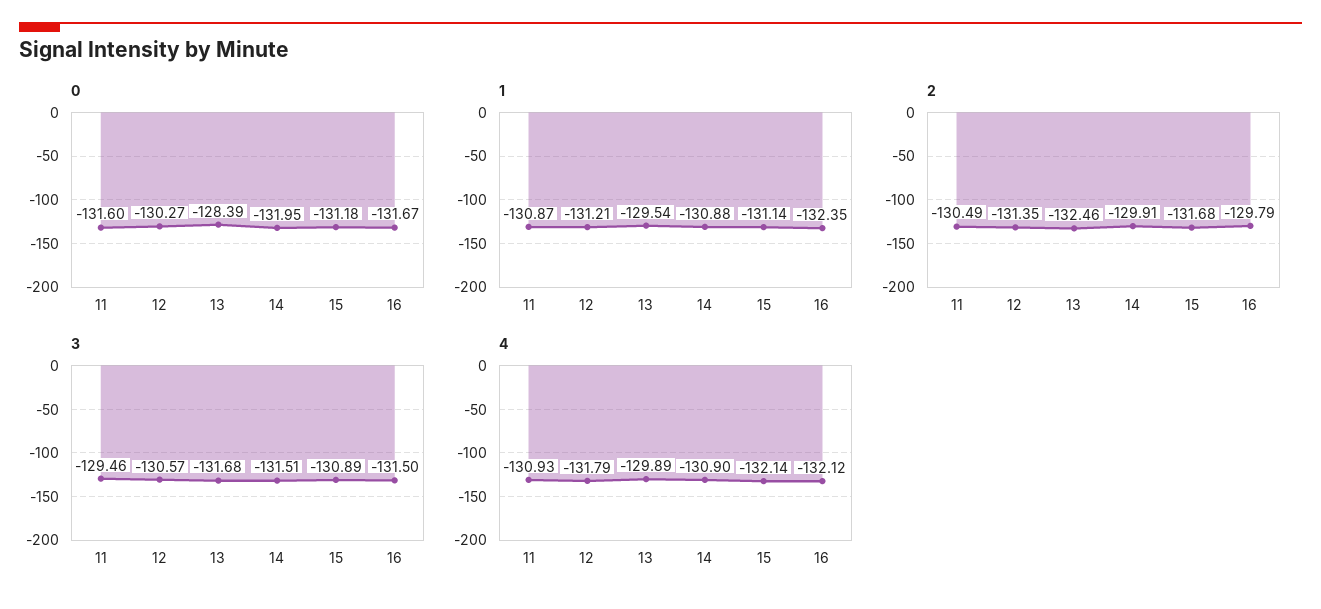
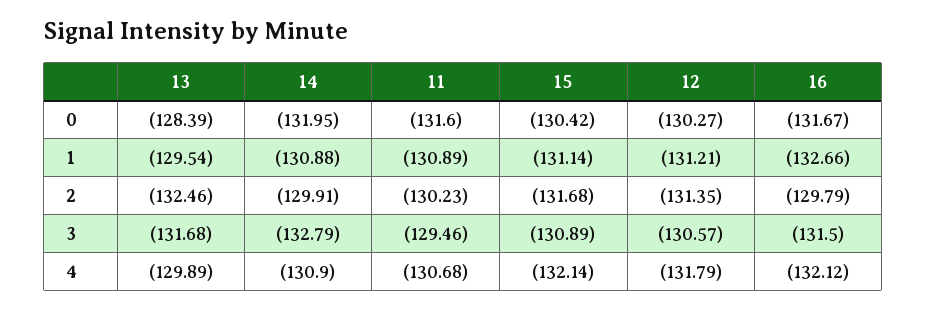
  {
    "0": {
      "11": -131.6,
      "12": -130.27,
      "13": -128.39,
      "14": -131.95,
-     "15": -131.18,
+     "15": -130.42,
      "16": -131.67
    },
    "1": {
-     "11": -130.87,
+     "11": -130.89,
      "12": -131.21,
      "13": -129.54,
      "14": -130.88,
      "15": -131.14,
-     "16": -132.35
+     "16": -132.66
    },
    "2": {
-     "11": -130.49,
+     "11": -130.23,
      "12": -131.35,
      "13": -132.46,
      "14": -129.91,
      "15": -131.68,
      "16": -129.79
    },
    "3": {
      "11": -129.46,
      "12": -130.57,
      "13": -131.68,
-     "14": -131.51,
+     "14": -132.79,
      "15": -130.89,
      "16": -131.5
    },
    "4": {
-     "11": -130.93,
+     "11": -130.68,
      "12": -131.79,
      "13": -129.89,
      "14": -130.9,
      "15": -132.14,
      "16": -132.12
    }
  }

